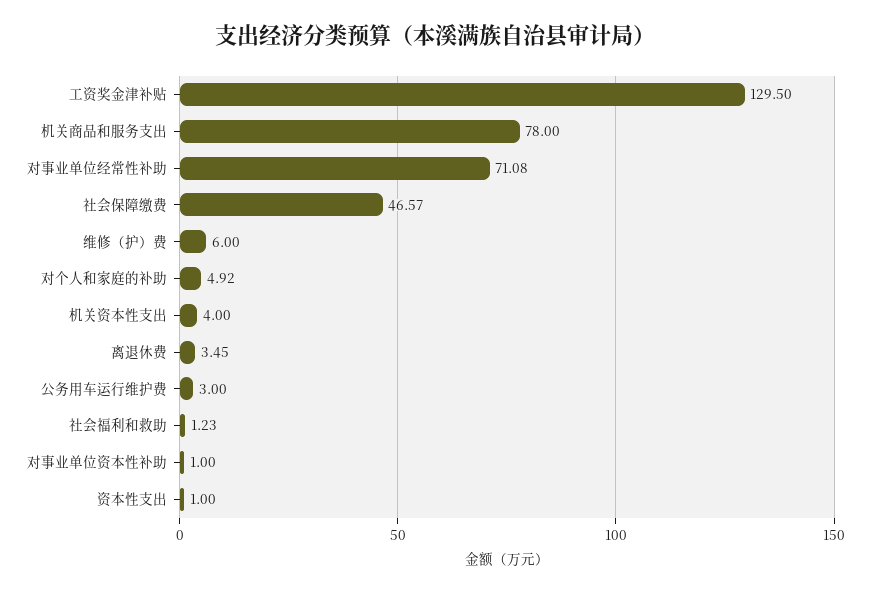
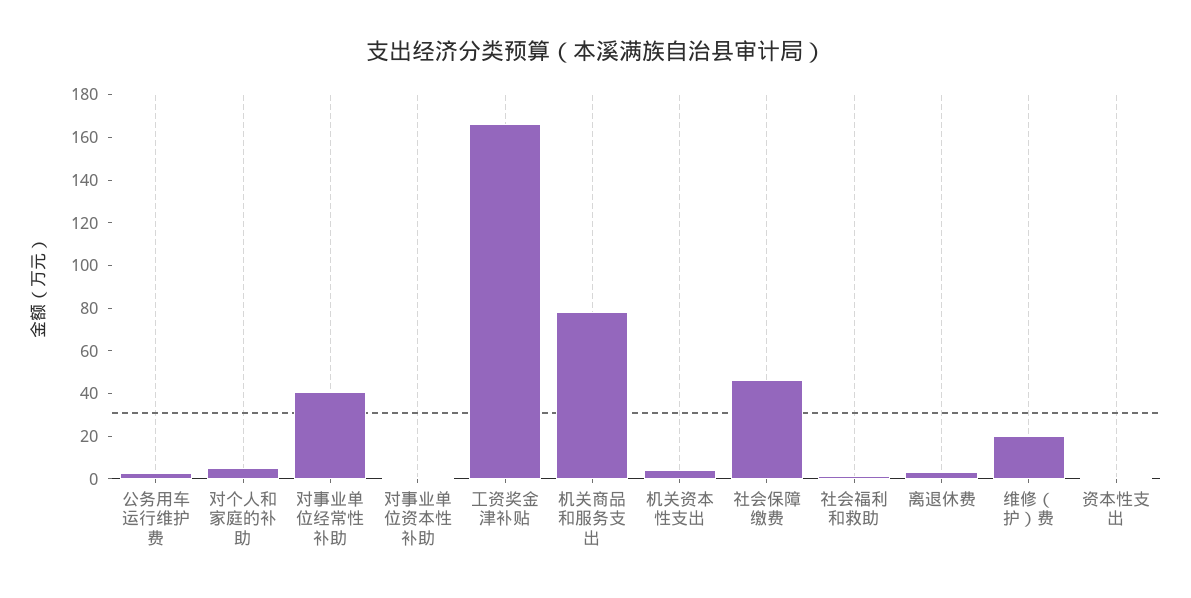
  {
-   "工资奖金津补贴": 129.5,
+   "工资奖金津补贴": 165,
    "机关商品和服务支出": 78,
-   "对事业单位经常性补助": 71.08,
+   "对事业单位经常性补助": 40,
    "社会保障缴费": 46.57,
-   "维修（护）费": 6,
+   "维修（护）费": 20,
    "对个人和家庭的补助": 4.92,
    "机关资本性支出": 4,
    "离退休费": 3.45,
    "公务用车运行维护费": 3,
    "社会福利和救助": 1.23,
    "对事业单位资本性补助": 1,
    "资本性支出": 1
  }

